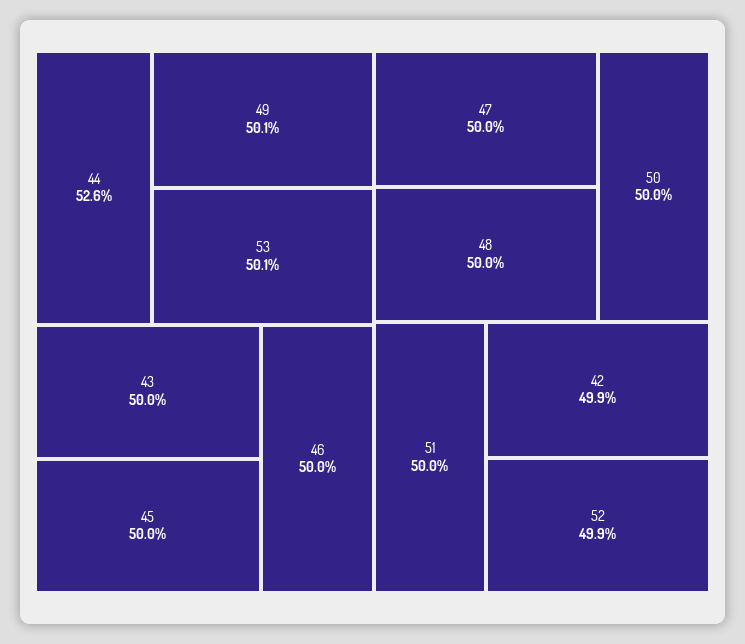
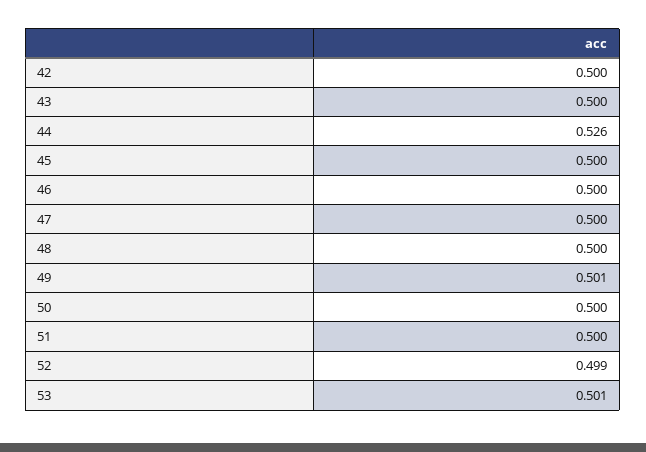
  {
    "44": 0.526,
    "49": 0.501,
    "53": 0.501,
    "43": 0.5,
    "45": 0.5,
    "46": 0.5,
    "47": 0.5,
    "48": 0.5,
    "50": 0.5,
    "51": 0.5,
-   "42": 0.499,
+   "42": 0.5,
    "52": 0.499
  }

